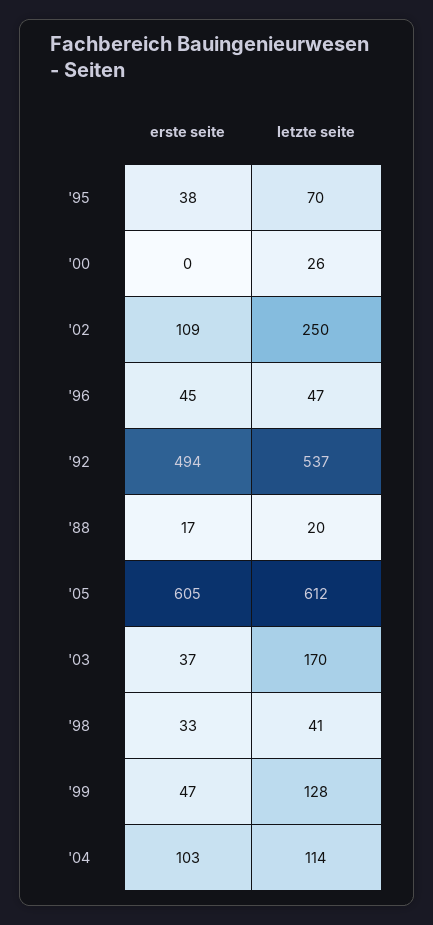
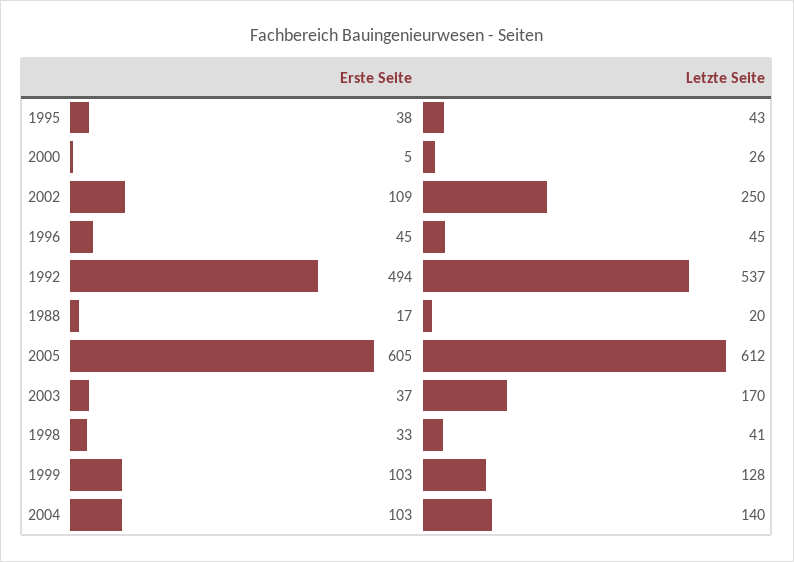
  {
    "erste seite": {
      "'95": 38,
-     "'00": 0,
+     "'00": 5,
      "'02": 109,
      "'96": 45,
      "'92": 494,
      "'88": 17,
      "'05": 605,
      "'03": 37,
      "'98": 33,
-     "'99": 47,
+     "'99": 103,
      "'04": 103
    },
    "letzte seite": {
-     "'95": 70,
+     "'95": 43,
      "'00": 26,
      "'02": 250,
-     "'96": 47,
+     "'96": 45,
      "'92": 537,
      "'88": 20,
      "'05": 612,
      "'03": 170,
      "'98": 41,
      "'99": 128,
-     "'04": 114
+     "'04": 140
    }
  }

